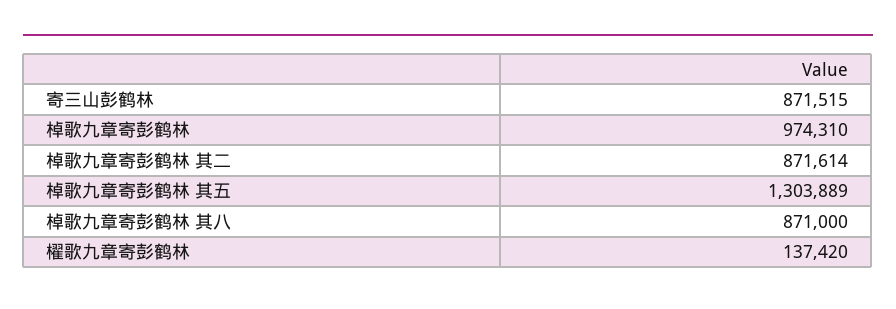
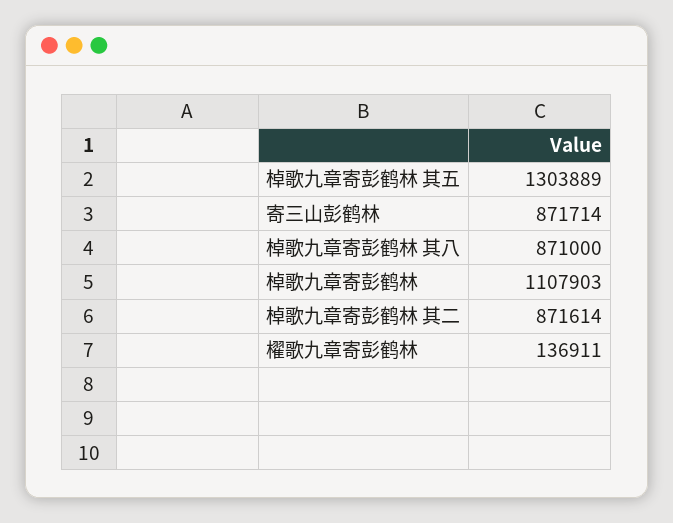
  {
-   "寄三山彭鹤林": 871515,
+   "寄三山彭鹤林": 871714,
-   "棹歌九章寄彭鹤林": 974310,
+   "棹歌九章寄彭鹤林": 1107903,
    "棹歌九章寄彭鹤林 其二": 871614,
    "棹歌九章寄彭鹤林 其五": 1303889,
    "棹歌九章寄彭鹤林 其八": 871000,
-   "櫂歌九章寄彭鹤林": 137420
+   "櫂歌九章寄彭鹤林": 136911
  }

